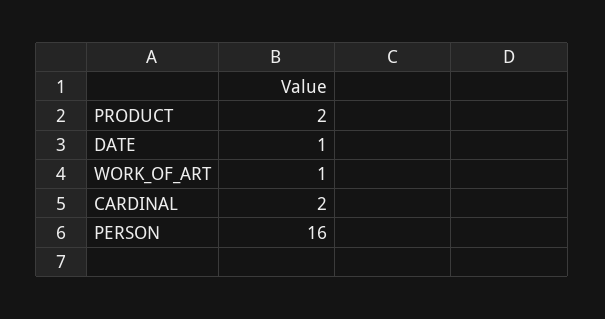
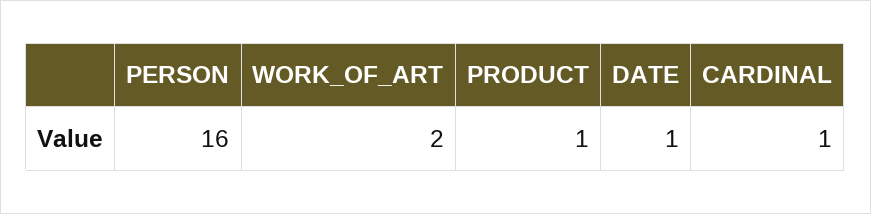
  {
-   "PRODUCT": 2,
+   "PRODUCT": 1,
    "DATE": 1,
-   "WORK_OF_ART": 1,
+   "WORK_OF_ART": 2,
-   "CARDINAL": 2,
+   "CARDINAL": 1,
    "PERSON": 16
  }

